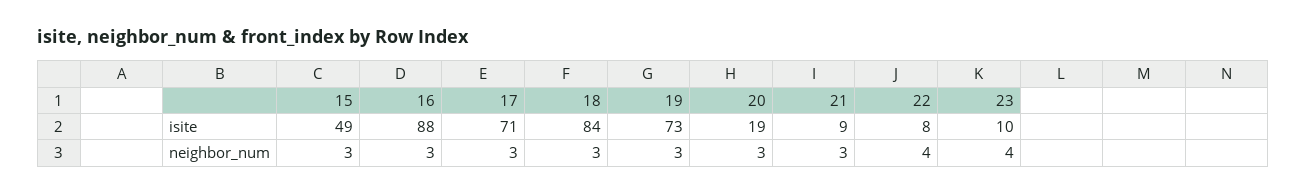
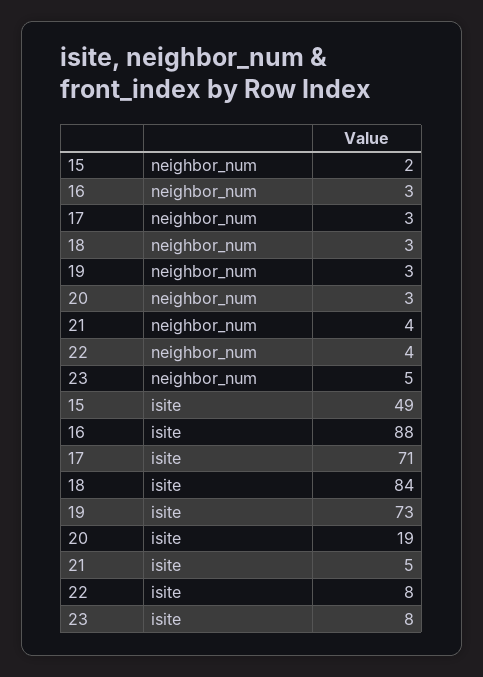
  {
    "15": {
      "isite": 49,
-     "neighbor_num": 3
+     "neighbor_num": 2
    },
    "16": {
      "isite": 88,
      "neighbor_num": 3
    },
    "17": {
      "isite": 71,
      "neighbor_num": 3
    },
    "18": {
      "isite": 84,
      "neighbor_num": 3
    },
    "19": {
      "isite": 73,
      "neighbor_num": 3
    },
    "20": {
      "isite": 19,
      "neighbor_num": 3
    },
    "21": {
-     "isite": 9,
+     "isite": 5,
-     "neighbor_num": 3
+     "neighbor_num": 4
    },
    "22": {
      "isite": 8,
      "neighbor_num": 4
    },
    "23": {
-     "isite": 10,
+     "isite": 8,
-     "neighbor_num": 4
+     "neighbor_num": 5
    }
  }

